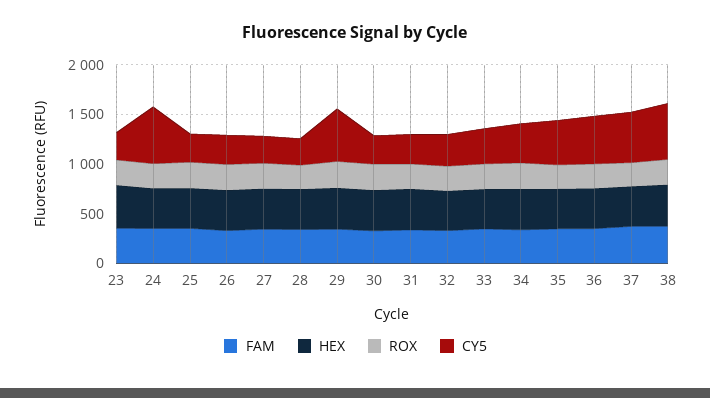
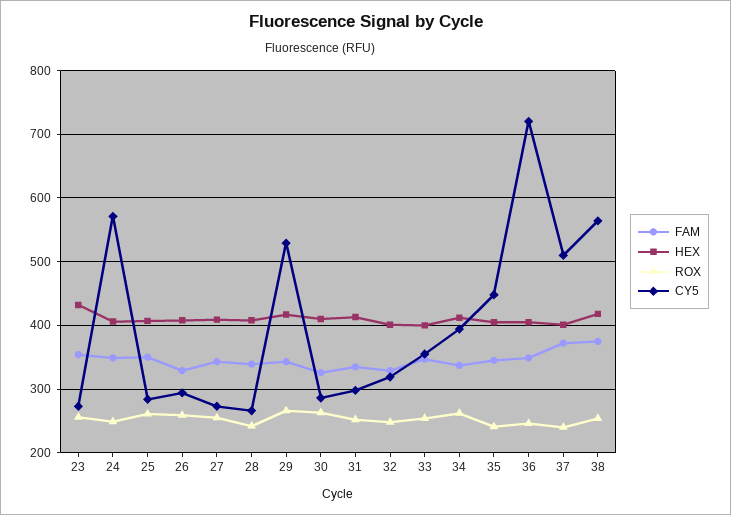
  {
    "FAM": {
      "23": 350,
      "24": 350,
      "25": 350,
      "26": 330,
      "27": 340,
      "28": 340,
      "29": 340,
      "30": 330,
      "31": 340,
      "32": 330,
      "33": 350,
      "34": 340,
      "35": 350,
      "36": 350,
      "37": 370,
      "38": 380
    },
    "HEX": {
      "23": 430,
      "24": 410,
      "25": 410,
      "26": 410,
      "27": 410,
      "28": 410,
      "29": 420,
      "30": 410,
      "31": 410,
      "32": 400,
      "33": 400,
      "34": 410,
      "35": 410,
      "36": 410,
      "37": 400,
      "38": 420
    },
    "ROX": {
      "23": 260,
      "24": 250,
      "25": 260,
      "26": 260,
      "27": 260,
      "28": 240,
      "29": 270,
      "30": 260,
      "31": 250,
      "32": 250,
      "33": 250,
      "34": 260,
      "35": 240,
      "36": 250,
      "37": 240,
      "38": 250
    },
    "CY5": {
      "23": 270,
      "24": 570,
      "25": 280,
      "26": 290,
      "27": 270,
      "28": 270,
      "29": 530,
      "30": 290,
      "31": 300,
      "32": 320,
      "33": 360,
      "34": 390,
      "35": 450,
-     "36": 500,
+     "36": 720,
      "37": 510,
      "38": 560
    }
  }

